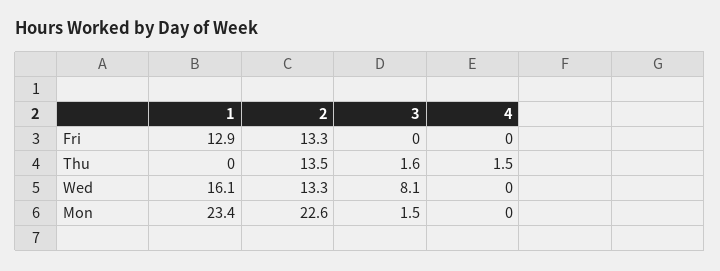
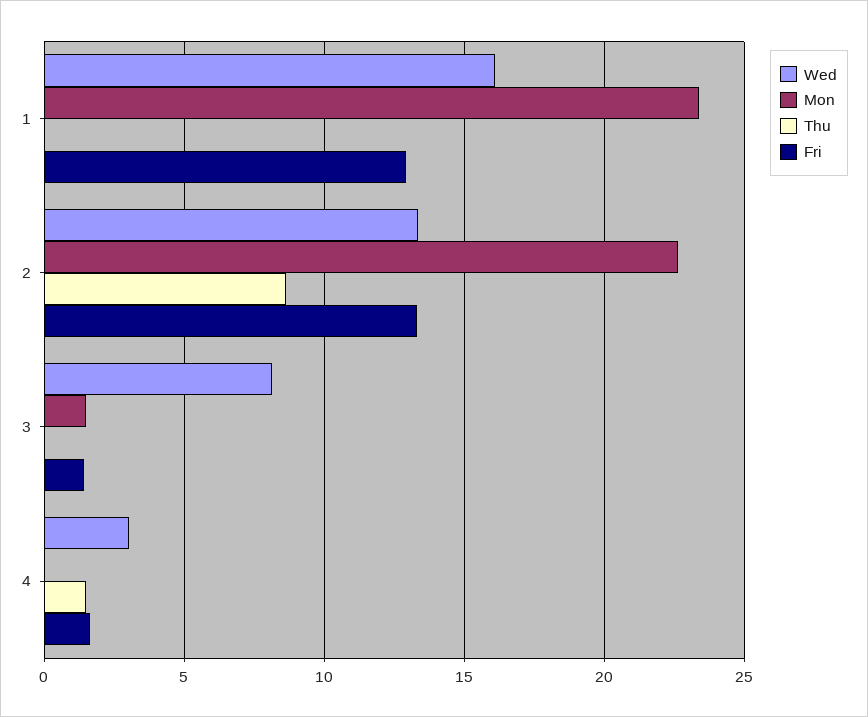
  {
    "Fri": {
      "1": 12.9,
      "2": 13.3,
-     "3": 0,
+     "3": 1.5,
-     "4": 0
+     "4": 1.5
    },
    "Thu": {
      "1": 0,
-     "2": 13.5,
+     "2": 8.5,
-     "3": 1.6,
+     "3": 0,
      "4": 1.5
    },
    "Wed": {
      "1": 16.1,
      "2": 13.3,
      "3": 8.1,
-     "4": 0
+     "4": 3
    },
    "Mon": {
      "1": 23.4,
      "2": 22.6,
      "3": 1.5,
      "4": 0
    }
  }

